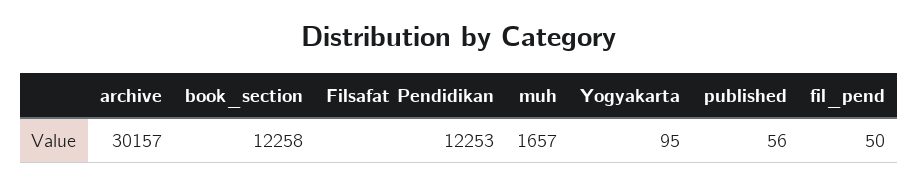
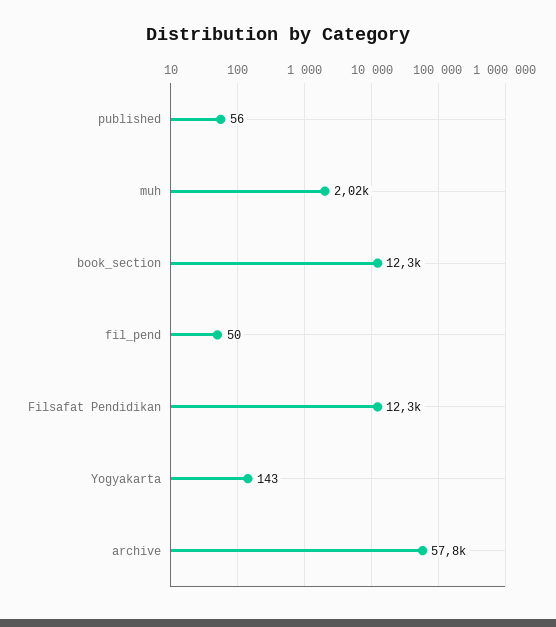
  {
-   "archive": 30157,
+   "archive": 57800,
    "book_section": 12258,
    "Filsafat Pendidikan": 12253,
-   "muh": 1657,
+   "muh": 2020,
-   "Yogyakarta": 95,
+   "Yogyakarta": 143,
    "published": 56,
    "fil_pend": 50
  }

